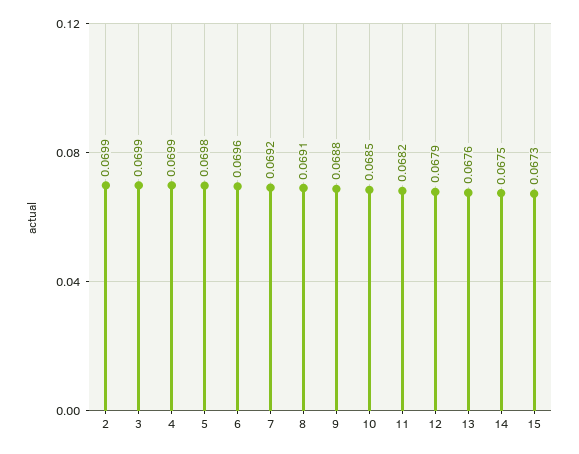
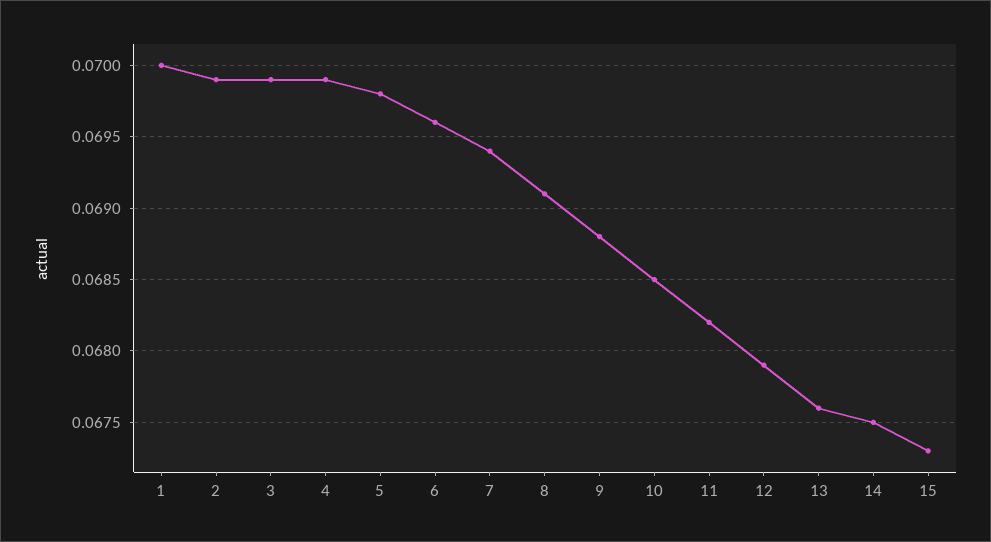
  {
    "2": 0.0699,
    "3": 0.0699,
    "4": 0.0699,
    "5": 0.0698,
    "6": 0.0696,
-   "7": 0.0692,
+   "7": 0.0694,
    "8": 0.0691,
    "9": 0.0688,
    "10": 0.0685,
    "11": 0.0682,
    "12": 0.0679,
    "13": 0.0676,
    "14": 0.0675,
-   "15": 0.0673
+   "15": 0.0673,
+   "1": 0.07
  }

